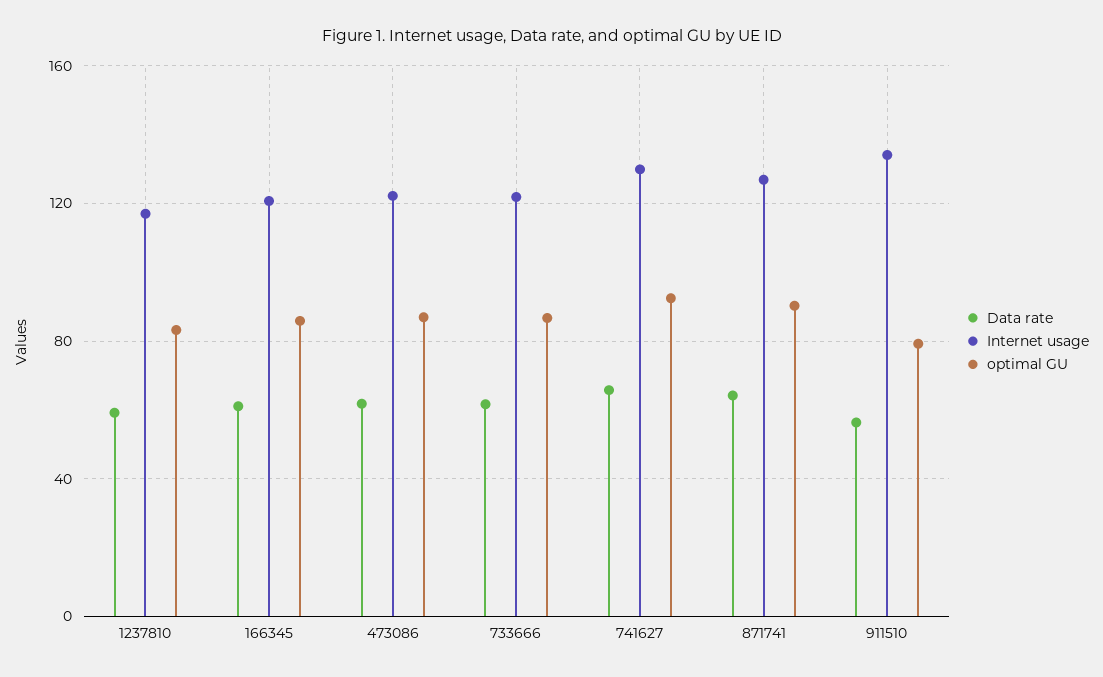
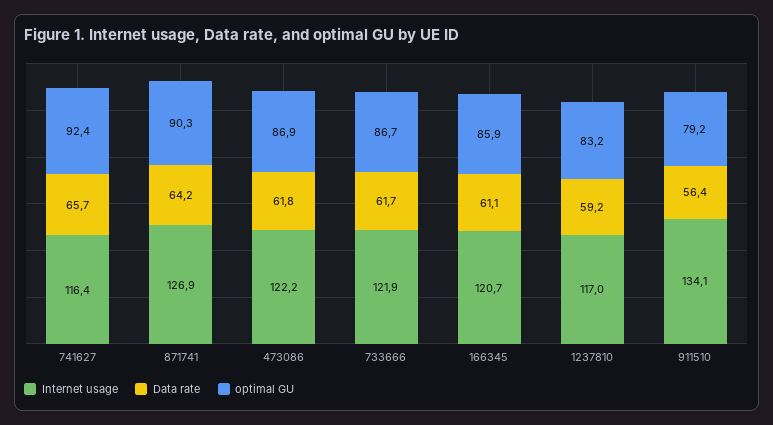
  {
    "Data rate": {
      "1237810": 59.2,
      "166345": 61.1,
      "473086": 61.8,
      "733666": 61.7,
      "741627": 65.7,
      "871741": 64.2,
      "911510": 56.4
    },
    "Internet usage": {
      "1237810": 117,
      "166345": 120.7,
      "473086": 122.2,
      "733666": 121.9,
-     "741627": 130,
+     "741627": 116.4,
      "871741": 126.9,
      "911510": 134.1
    },
    "optimal GU": {
      "1237810": 83.2,
      "166345": 85.9,
      "473086": 86.9,
      "733666": 86.7,
      "741627": 92.4,
      "871741": 90.3,
      "911510": 79.2
    }
  }

